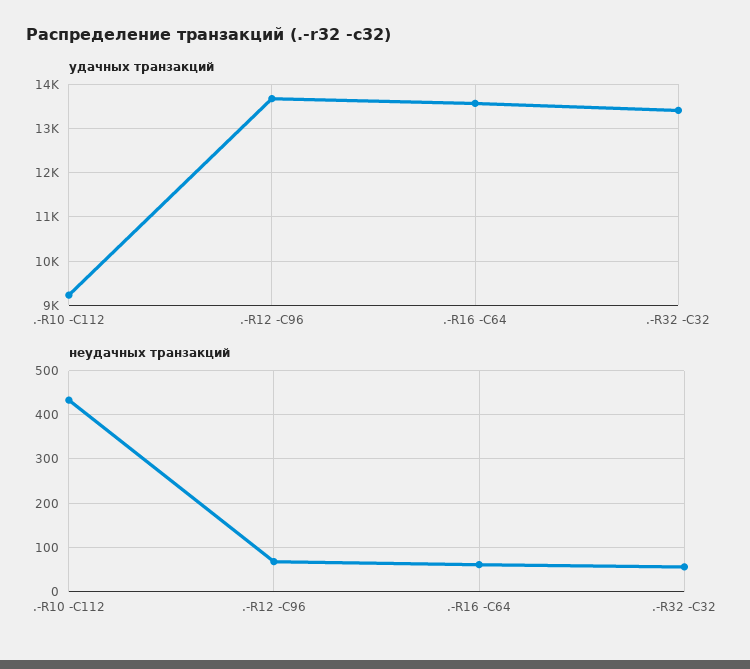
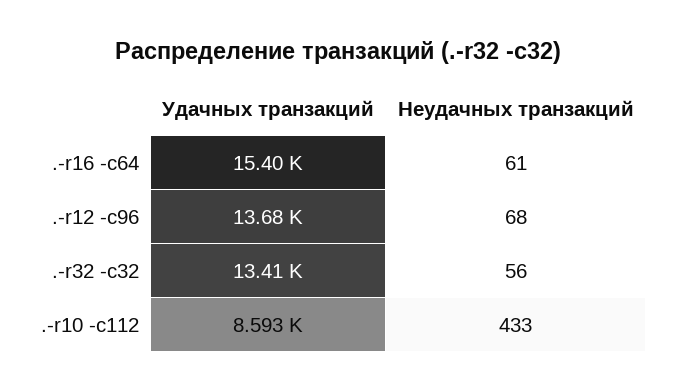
  {
    "удачных транзакций": {
-     ".-R10 -C112": 9200,
+     ".-R10 -C112": 8593,
      ".-R12 -C96": 13680,
-     ".-R16 -C64": 13600,
+     ".-R16 -C64": 15400,
      ".-R32 -C32": 13410
    },
    "неудачных транзакций": {
      ".-R10 -C112": 433,
      ".-R12 -C96": 68,
      ".-R16 -C64": 61,
      ".-R32 -C32": 56
    }
  }

